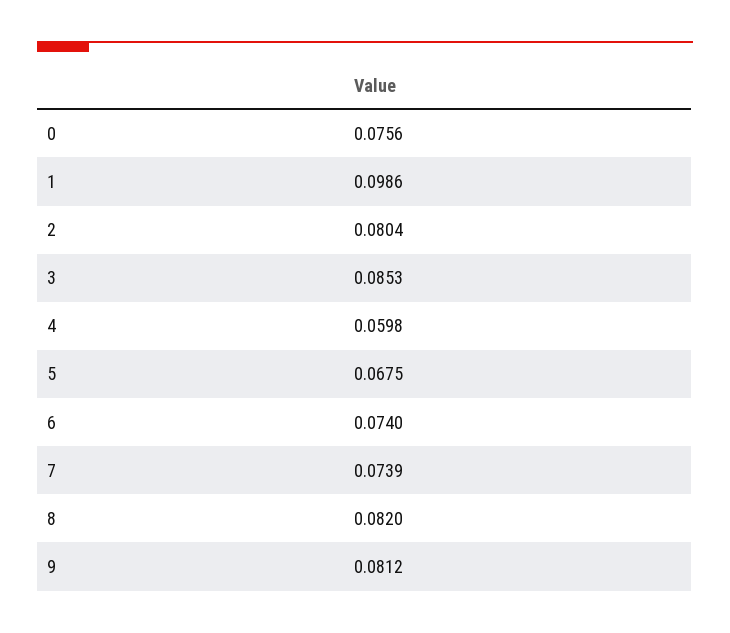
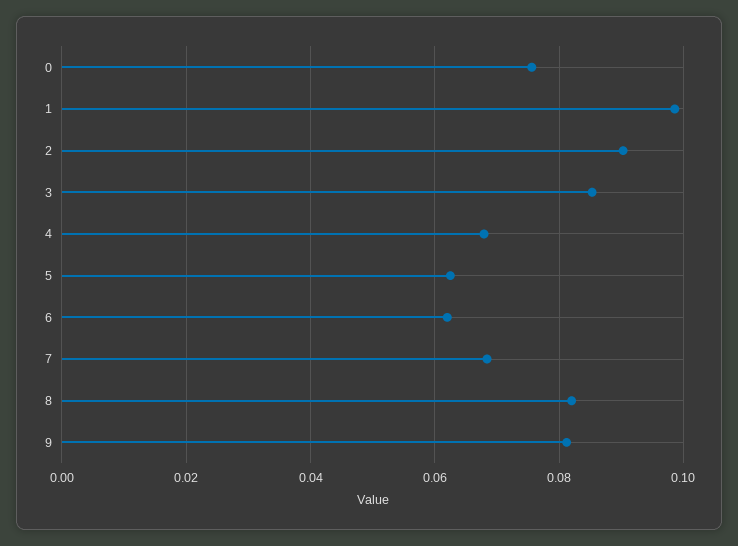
  {
    "0": 0.0756,
    "1": 0.0986,
-   "2": 0.0804,
+   "2": 0.09,
    "3": 0.0853,
-   "4": 0.0598,
+   "4": 0.068,
-   "5": 0.0675,
+   "5": 0.062,
-   "6": 0.074,
+   "6": 0.062,
-   "7": 0.0739,
+   "7": 0.068,
    "8": 0.082,
    "9": 0.0812
  }

